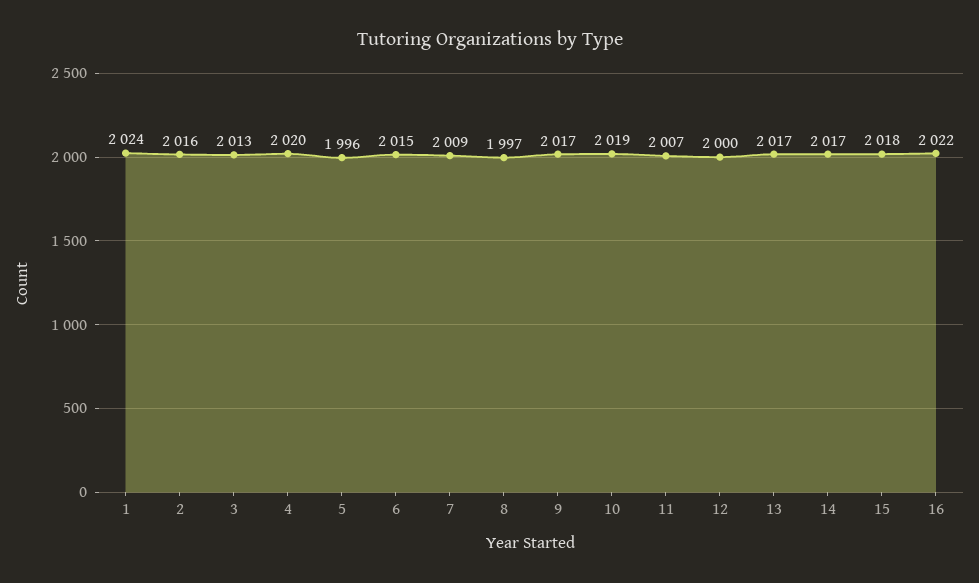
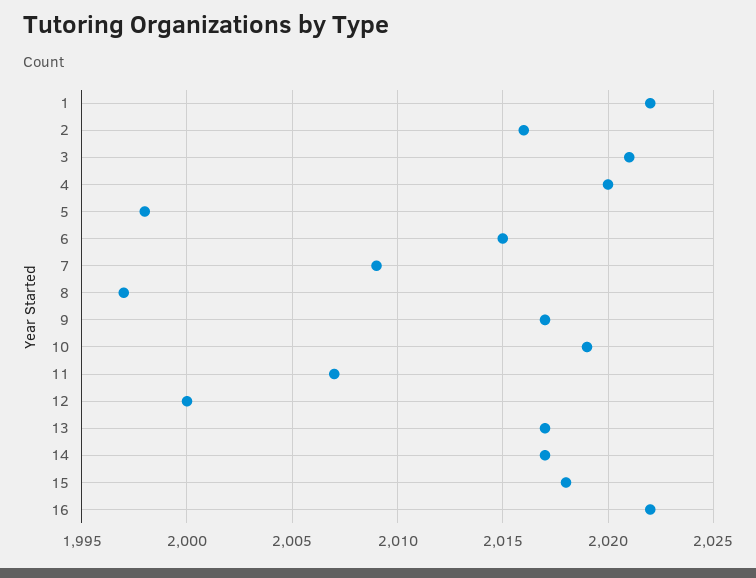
  {
-   "1": 2024,
+   "1": 2022,
    "2": 2016,
-   "3": 2013,
+   "3": 2021,
    "4": 2020,
-   "5": 1996,
+   "5": 1998,
    "6": 2015,
    "7": 2009,
    "8": 1997,
    "9": 2017,
    "10": 2019,
    "11": 2007,
    "12": 2000,
    "13": 2017,
    "14": 2017,
    "15": 2018,
    "16": 2022
  }

